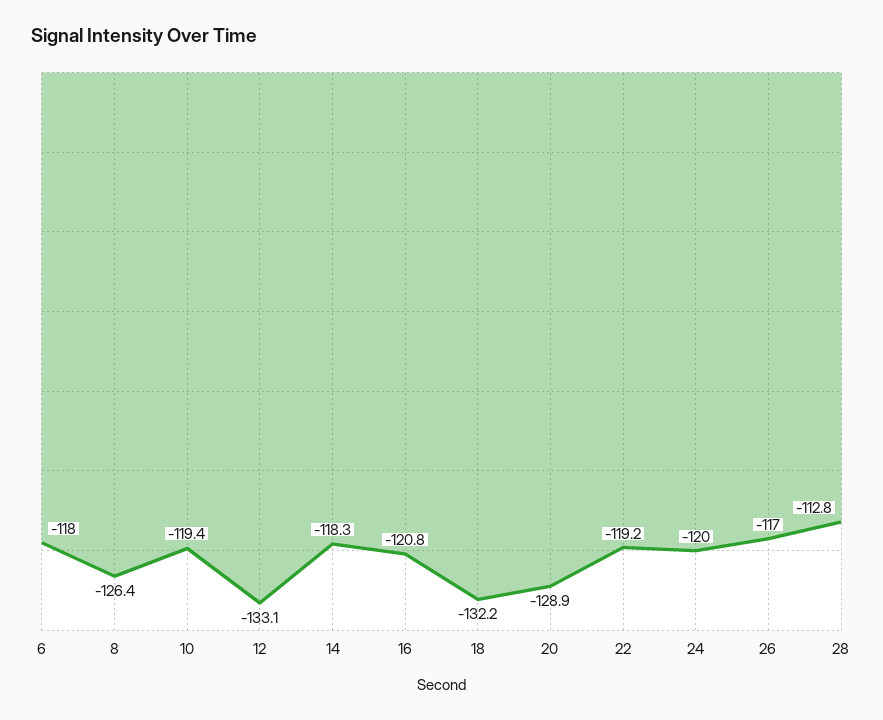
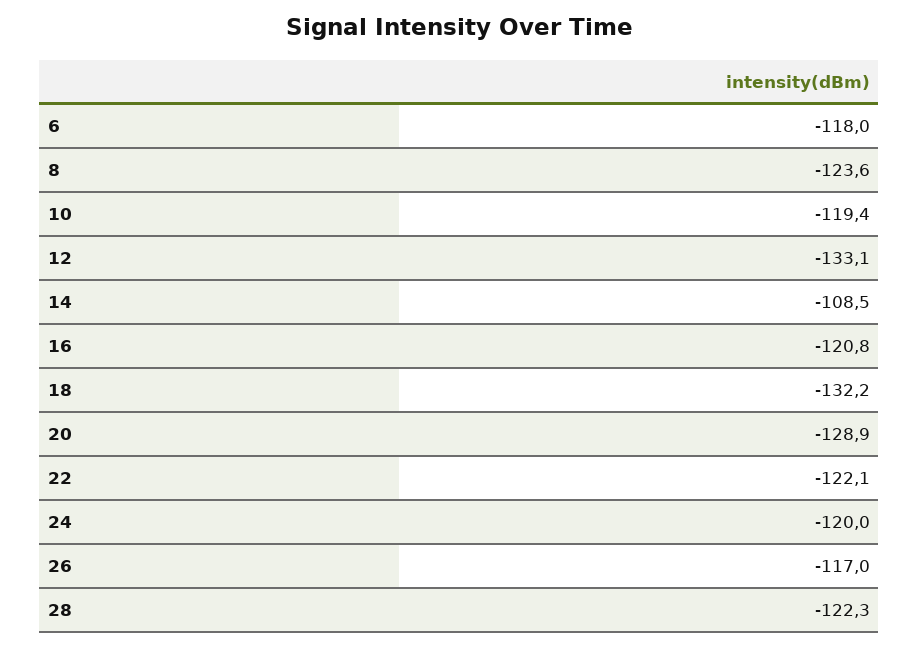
  {
    "6": -118,
-   "8": -126.4,
+   "8": -123.6,
    "10": -119.4,
    "12": -133.1,
-   "14": -118.3,
+   "14": -108.5,
    "16": -120.8,
    "18": -132.2,
    "20": -128.9,
-   "22": -119.2,
+   "22": -122.1,
    "24": -120,
    "26": -117,
-   "28": -112.8
+   "28": -122.3
  }

